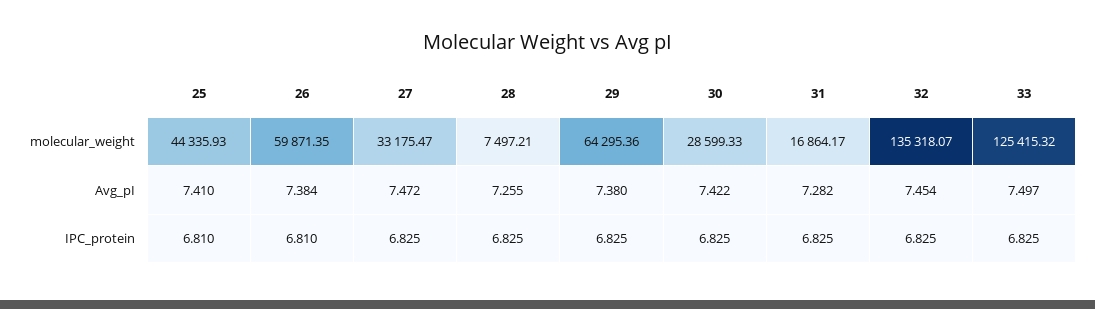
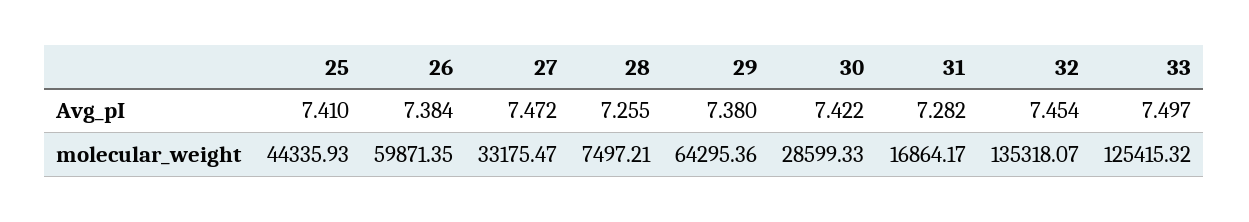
  {
    "25": {
      "molecular_weight": 44335.93,
-     "Avg_pI": 7.41,
+     "Avg_pI": 7.41
-     "IPC_protein": 6.81
    },
    "26": {
      "molecular_weight": 59871.35,
-     "Avg_pI": 7.384,
+     "Avg_pI": 7.384
-     "IPC_protein": 6.81
    },
    "27": {
      "molecular_weight": 33175.47,
-     "Avg_pI": 7.472,
+     "Avg_pI": 7.472
-     "IPC_protein": 6.825
    },
    "28": {
      "molecular_weight": 7497.21,
-     "Avg_pI": 7.255,
+     "Avg_pI": 7.255
-     "IPC_protein": 6.825
    },
    "29": {
      "molecular_weight": 64295.36,
-     "Avg_pI": 7.38,
+     "Avg_pI": 7.38
-     "IPC_protein": 6.825
    },
    "30": {
      "molecular_weight": 28599.33,
-     "Avg_pI": 7.422,
+     "Avg_pI": 7.422
-     "IPC_protein": 6.825
    },
    "31": {
      "molecular_weight": 16864.17,
-     "Avg_pI": 7.282,
+     "Avg_pI": 7.282
-     "IPC_protein": 6.825
    },
    "32": {
      "molecular_weight": 135318.07,
-     "Avg_pI": 7.454,
+     "Avg_pI": 7.454
-     "IPC_protein": 6.825
    },
    "33": {
      "molecular_weight": 125415.32,
-     "Avg_pI": 7.497,
+     "Avg_pI": 7.497
-     "IPC_protein": 6.825
    }
  }

